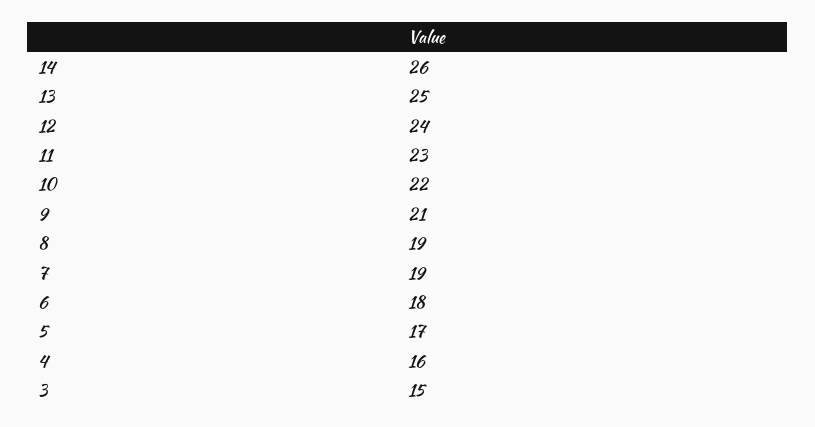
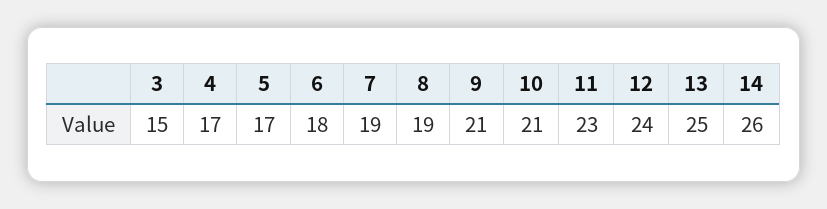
  {
    "14": 26,
    "13": 25,
    "12": 24,
    "11": 23,
-   "10": 22,
+   "10": 21,
    "9": 21,
    "8": 19,
    "7": 19,
    "6": 18,
    "5": 17,
-   "4": 16,
+   "4": 17,
    "3": 15
  }

